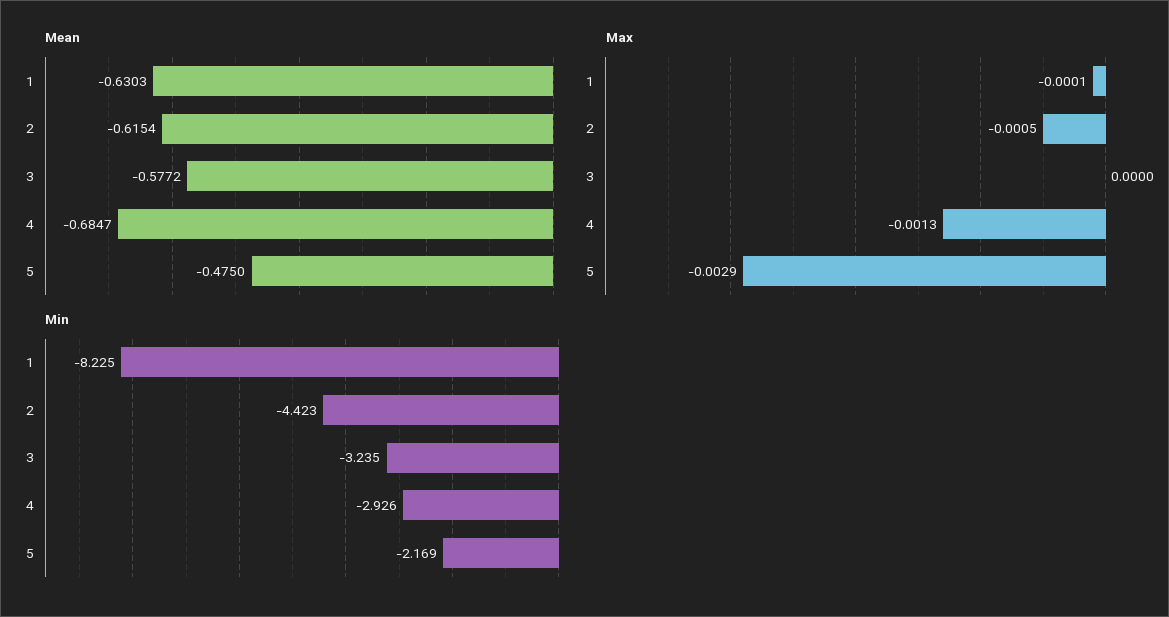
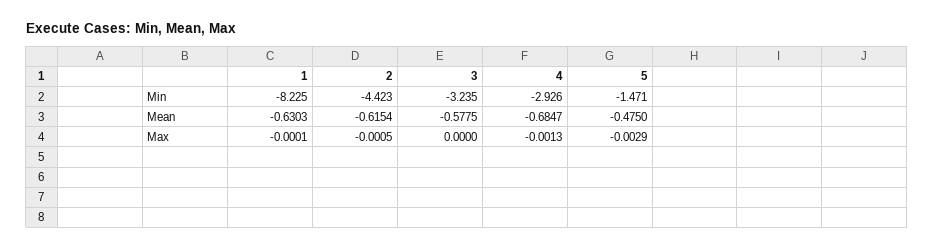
  {
    "Mean": {
      "1": -0.6303,
      "2": -0.6154,
-     "3": -0.5772,
+     "3": -0.5775,
      "4": -0.6847,
      "5": -0.475
    },
    "Max": {
      "1": -0.0001,
      "2": -0.0005,
      "3": 0,
      "4": -0.0013,
      "5": -0.0029
    },
    "Min": {
      "1": -8.225,
      "2": -4.423,
      "3": -3.235,
      "4": -2.926,
-     "5": -2.169
+     "5": -1.471
    }
  }

